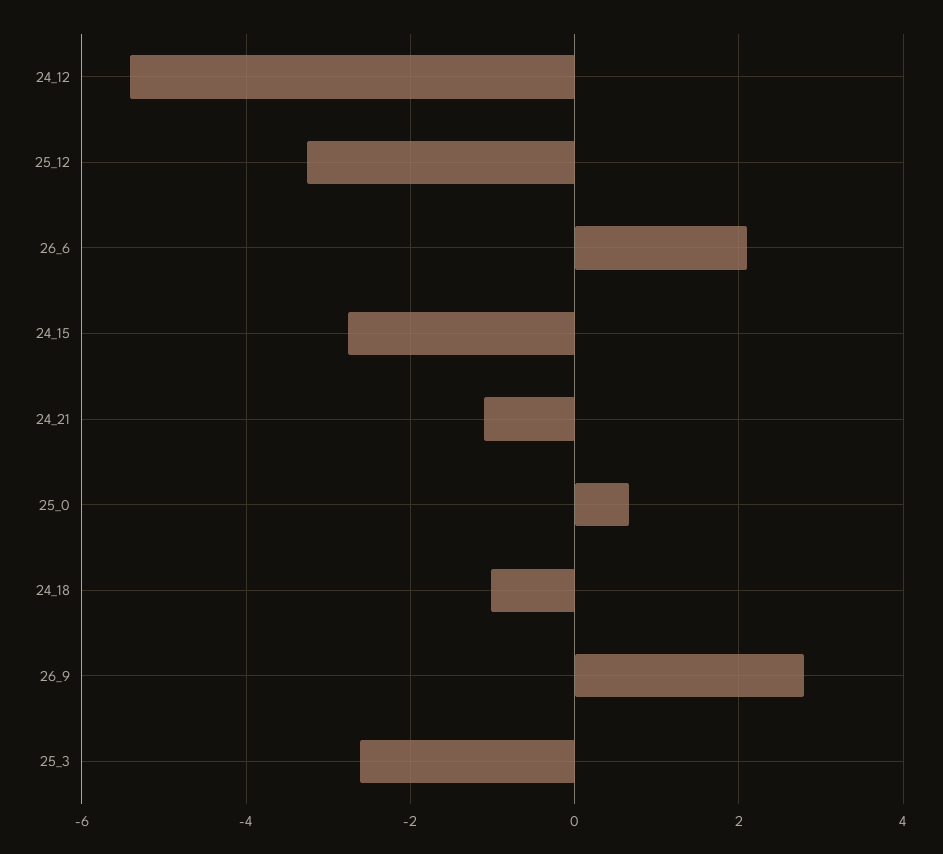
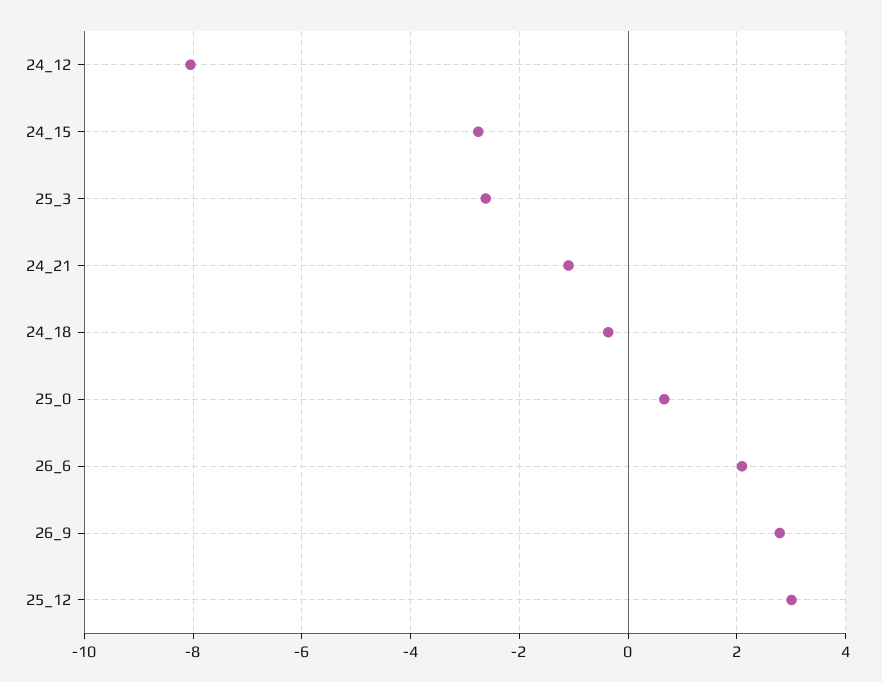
  {
-   "24_12": -5.4,
+   "24_12": -8,
-   "25_12": -3.2,
+   "25_12": 3,
    "26_6": 2,
    "24_15": -2.8,
    "24_21": -1.2,
    "25_0": 0.6,
-   "24_18": -1,
+   "24_18": -0.4,
    "26_9": 2.8,
    "25_3": -2.6
  }

